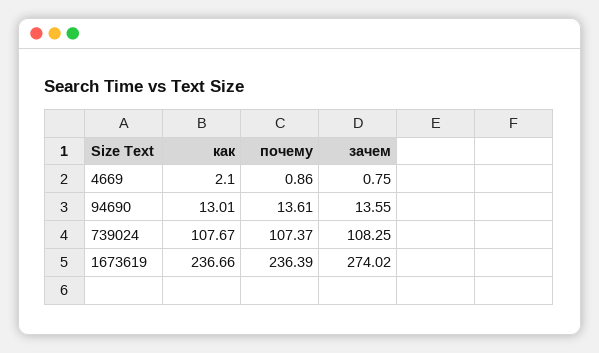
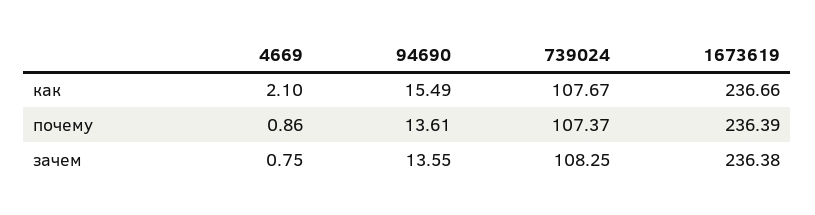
  {
    "как": {
      "4669": 2.1,
-     "94690": 13.01,
+     "94690": 15.49,
      "739024": 107.67,
      "1673619": 236.66
    },
    "почему": {
      "4669": 0.86,
      "94690": 13.61,
      "739024": 107.37,
      "1673619": 236.39
    },
    "зачем": {
      "4669": 0.75,
      "94690": 13.55,
      "739024": 108.25,
-     "1673619": 274.02
+     "1673619": 236.38
    }
  }

